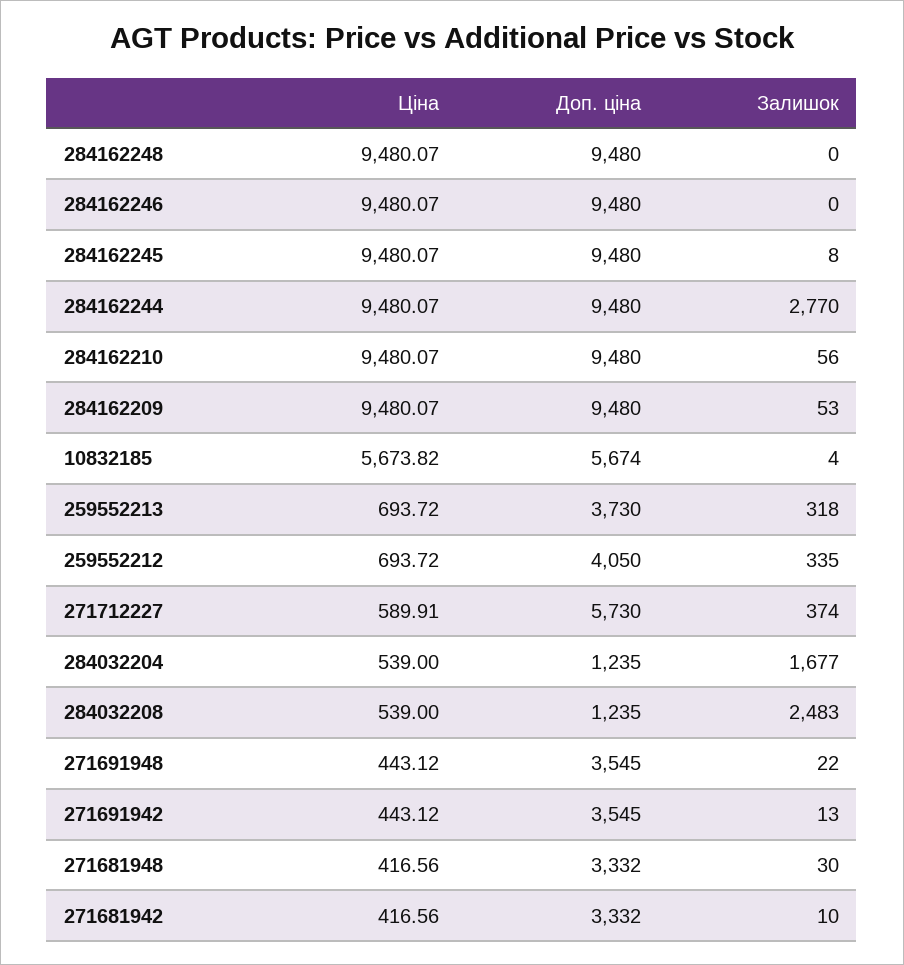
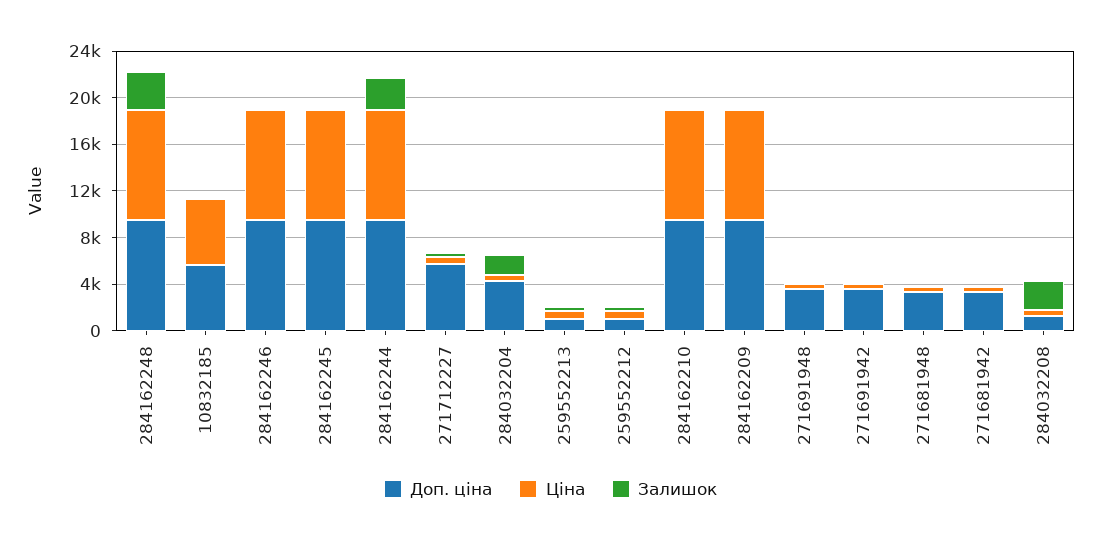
  {
    "Ціна": {
      "284162248": 9480.07,
      "284162246": 9480.07,
      "284162245": 9480.07,
      "284162244": 9480.07,
      "284162210": 9480.07,
      "284162209": 9480.07,
      "10832185": 5673.82,
      "259552213": 693.72,
      "259552212": 693.72,
      "271712227": 589.91,
      "284032204": 539,
      "284032208": 539,
      "271691948": 443.12,
      "271691942": 443.12,
      "271681948": 416.56,
      "271681942": 416.56
    },
    "Доп. ціна": {
      "284162248": 9480,
      "284162246": 9480,
      "284162245": 9480,
      "284162244": 9480,
      "284162210": 9480,
      "284162209": 9480,
      "10832185": 5674,
-     "259552213": 3730,
+     "259552213": 1000,
-     "259552212": 4050,
+     "259552212": 1000,
      "271712227": 5730,
-     "284032204": 1235,
+     "284032204": 4000,
      "284032208": 1235,
      "271691948": 3545,
      "271691942": 3545,
      "271681948": 3332,
      "271681942": 3332
    },
    "Залишок": {
-     "284162248": 0,
+     "284162248": 3000,
      "284162246": 0,
      "284162245": 8,
      "284162244": 2770,
      "284162210": 56,
      "284162209": 53,
      "10832185": 4,
      "259552213": 318,
      "259552212": 335,
      "271712227": 374,
      "284032204": 1677,
      "284032208": 2483,
      "271691948": 22,
      "271691942": 13,
      "271681948": 30,
      "271681942": 10
    }
  }

